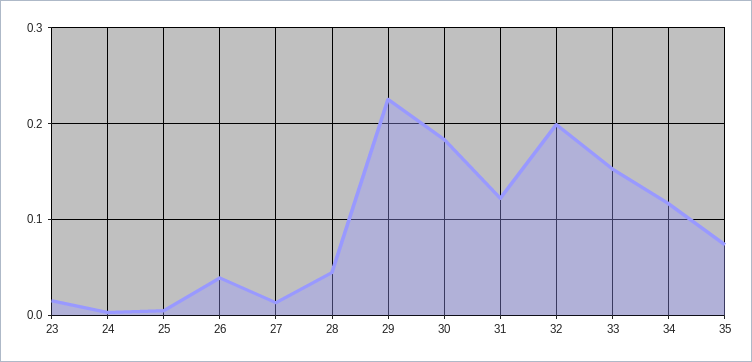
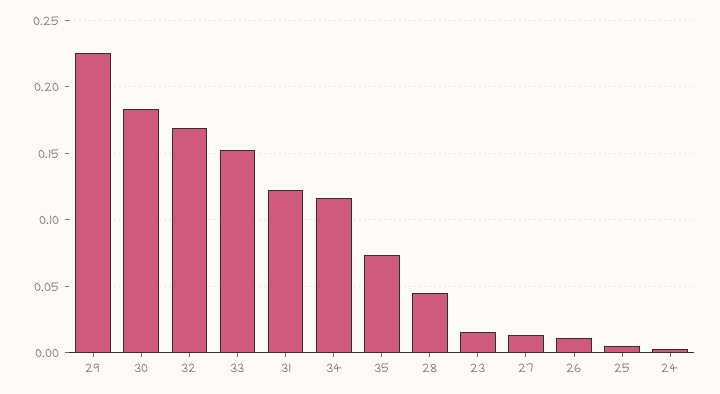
  {
    "23": 0.015,
    "24": 0.005,
    "25": 0.005,
-   "26": 0.04,
+   "26": 0.01,
    "27": 0.015,
    "28": 0.045,
    "29": 0.225,
    "30": 0.185,
    "31": 0.12,
-   "32": 0.2,
+   "32": 0.17,
    "33": 0.15,
    "34": 0.115,
    "35": 0.075
  }

